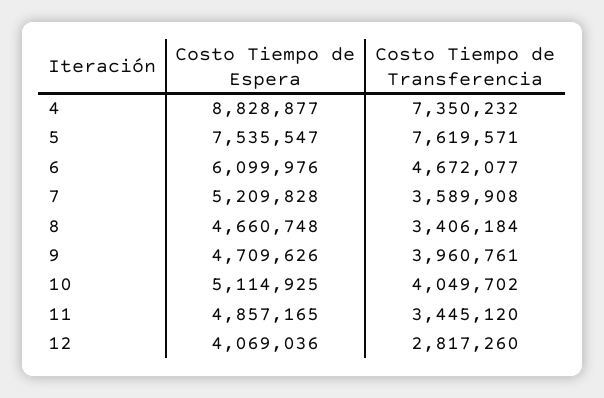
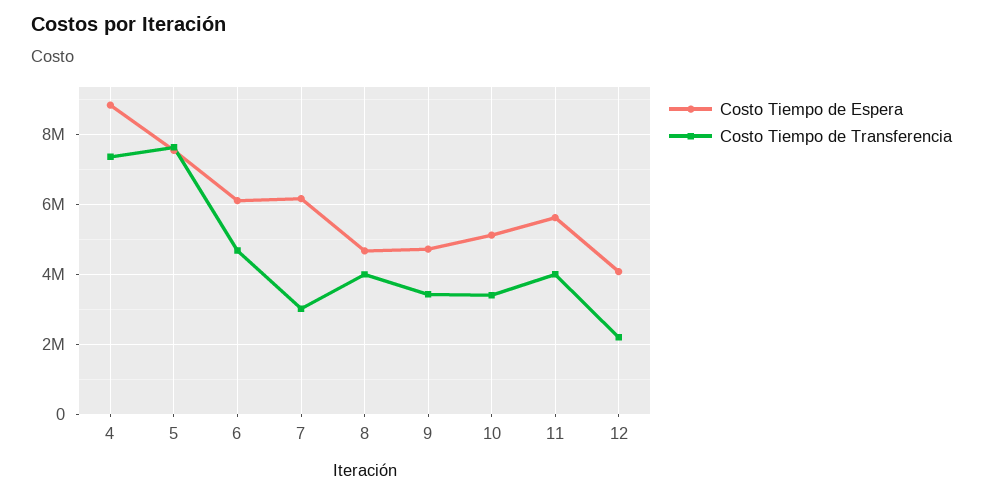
  {
    "Costo Tiempo de Espera": {
      "4": 8828877,
      "5": 7535547,
      "6": 6099976,
-     "7": 5209828,
+     "7": 6200000,
      "8": 4660748,
      "9": 4709626,
      "10": 5114925,
-     "11": 4857165,
+     "11": 5600000,
      "12": 4069036
    },
    "Costo Tiempo de Transferencia": {
      "4": 7350232,
      "5": 7619571,
      "6": 4672077,
-     "7": 3589908,
+     "7": 3000000,
-     "8": 3406184,
+     "8": 4000000,
-     "9": 3960761,
+     "9": 3400000,
-     "10": 4049702,
+     "10": 3400000,
-     "11": 3445120,
+     "11": 4000000,
-     "12": 2817260
+     "12": 2200000
    }
  }

